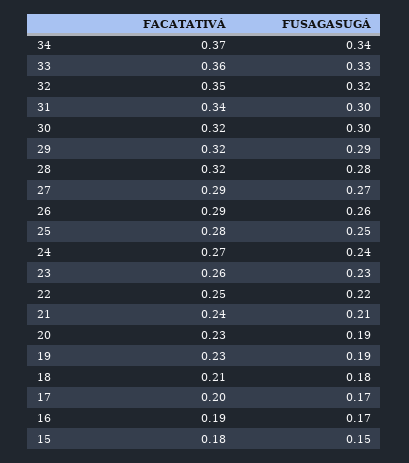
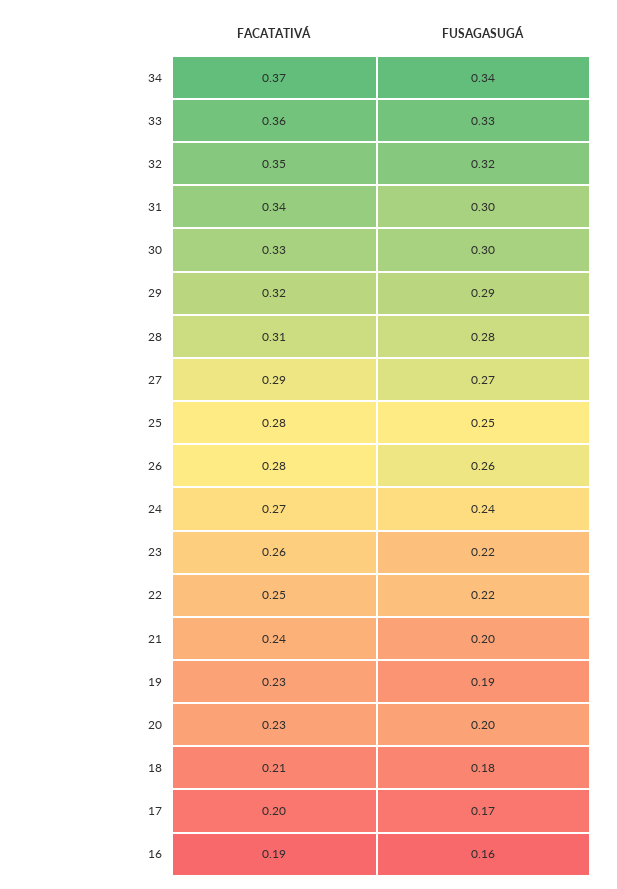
  {
    "FACATATIVÁ": {
      "34": 0.37,
      "33": 0.36,
      "32": 0.35,
      "31": 0.34,
-     "30": 0.32,
+     "30": 0.33,
      "29": 0.32,
-     "28": 0.32,
+     "28": 0.31,
      "27": 0.29,
-     "26": 0.29,
+     "26": 0.28,
      "25": 0.28,
      "24": 0.27,
      "23": 0.26,
      "22": 0.25,
      "21": 0.24,
      "20": 0.23,
      "19": 0.23,
      "18": 0.21,
      "17": 0.2,
-     "16": 0.19,
+     "16": 0.19
-     "15": 0.18
    },
    "FUSAGASUGÁ": {
      "34": 0.34,
      "33": 0.33,
      "32": 0.32,
      "31": 0.3,
      "30": 0.3,
      "29": 0.29,
      "28": 0.28,
      "27": 0.27,
      "26": 0.26,
      "25": 0.25,
      "24": 0.24,
-     "23": 0.23,
+     "23": 0.22,
      "22": 0.22,
-     "21": 0.21,
+     "21": 0.2,
-     "20": 0.19,
+     "20": 0.2,
      "19": 0.19,
      "18": 0.18,
      "17": 0.17,
-     "16": 0.17,
+     "16": 0.16
-     "15": 0.15
    }
  }

